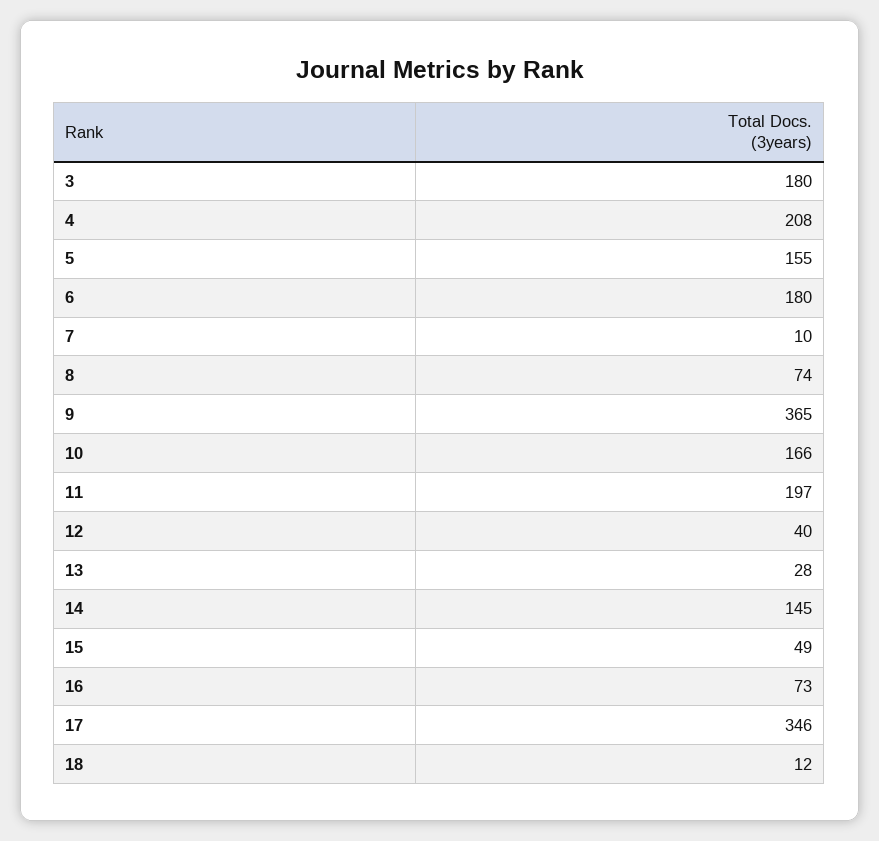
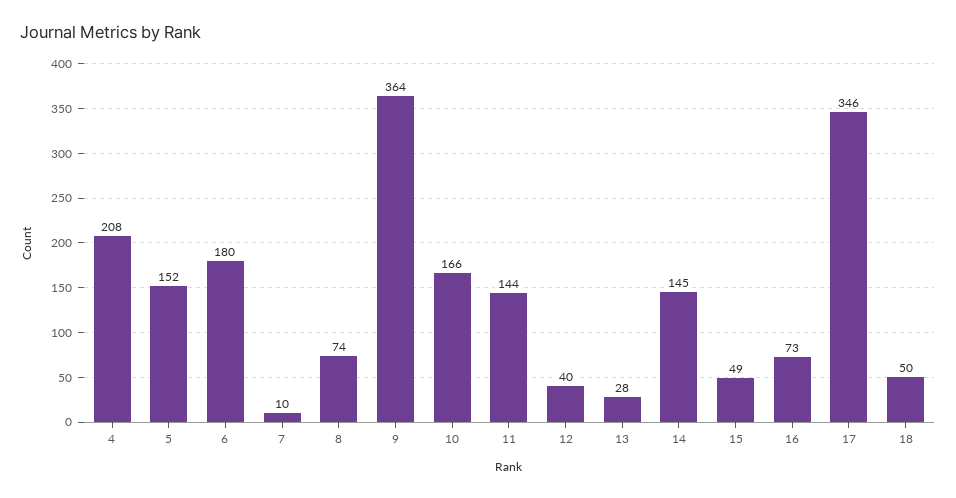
  {
-   "3": 180,
    "4": 208,
-   "5": 155,
+   "5": 152,
    "6": 180,
    "7": 10,
    "8": 74,
-   "9": 365,
+   "9": 364,
    "10": 166,
-   "11": 197,
+   "11": 144,
    "12": 40,
    "13": 28,
    "14": 145,
    "15": 49,
    "16": 73,
    "17": 346,
-   "18": 12
+   "18": 50
  }

